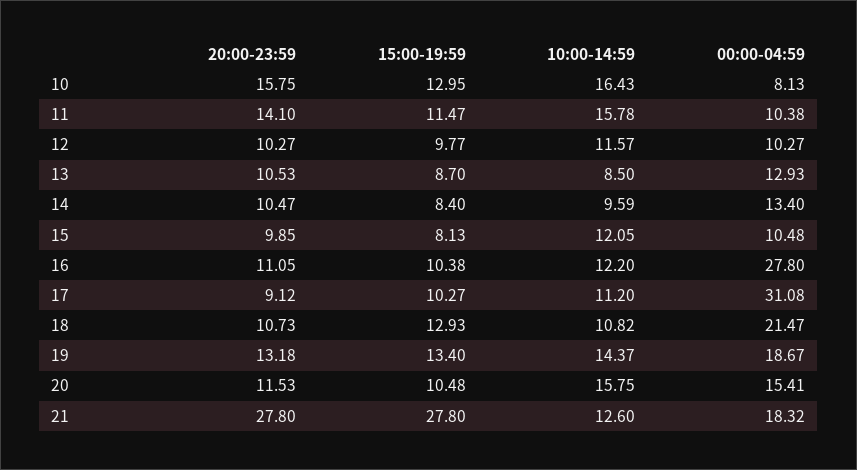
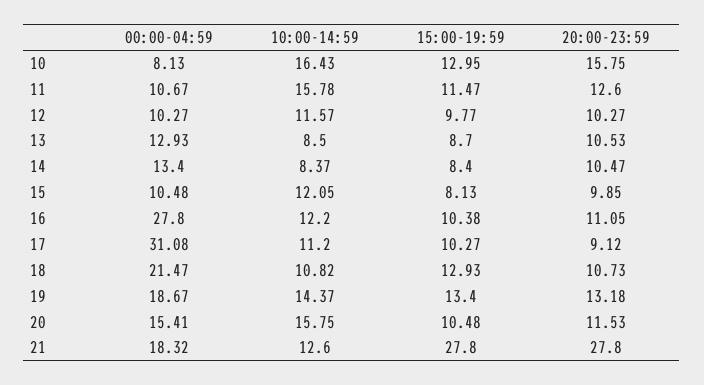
  {
    "20:00-23:59": {
      "10": 15.75,
-     "11": 14.1,
+     "11": 12.6,
      "12": 10.27,
      "13": 10.53,
      "14": 10.47,
      "15": 9.85,
      "16": 11.05,
      "17": 9.12,
      "18": 10.73,
      "19": 13.18,
      "20": 11.53,
      "21": 27.8
    },
    "15:00-19:59": {
      "10": 12.95,
      "11": 11.47,
      "12": 9.77,
      "13": 8.7,
      "14": 8.4,
      "15": 8.13,
      "16": 10.38,
      "17": 10.27,
      "18": 12.93,
      "19": 13.4,
      "20": 10.48,
      "21": 27.8
    },
    "10:00-14:59": {
      "10": 16.43,
      "11": 15.78,
      "12": 11.57,
      "13": 8.5,
-     "14": 9.59,
+     "14": 8.37,
      "15": 12.05,
      "16": 12.2,
      "17": 11.2,
      "18": 10.82,
      "19": 14.37,
      "20": 15.75,
      "21": 12.6
    },
    "00:00-04:59": {
      "10": 8.13,
-     "11": 10.38,
+     "11": 10.67,
      "12": 10.27,
      "13": 12.93,
      "14": 13.4,
      "15": 10.48,
      "16": 27.8,
      "17": 31.08,
      "18": 21.47,
      "19": 18.67,
      "20": 15.41,
      "21": 18.32
    }
  }

